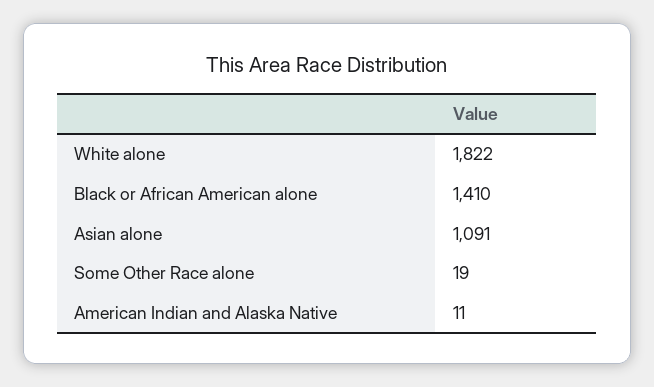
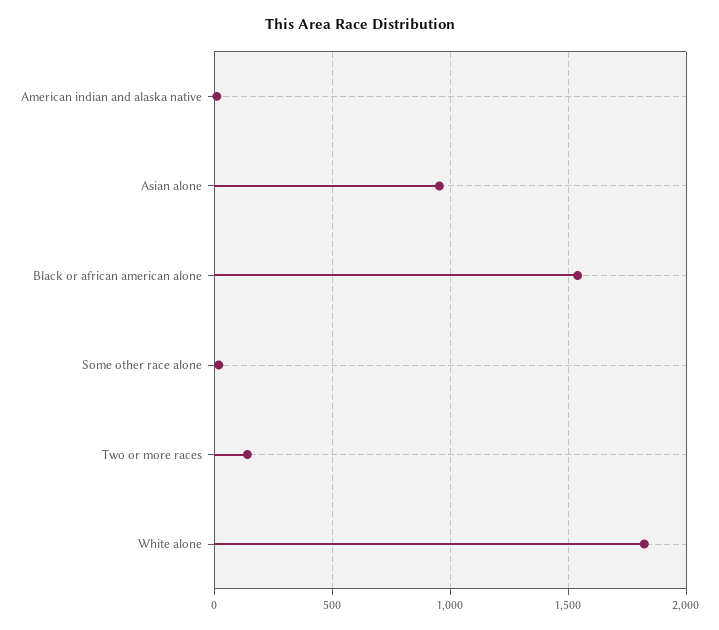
  {
    "White alone": 1822,
-   "Black or African American alone": 1410,
+   "Black or African American alone": 1550,
-   "Asian alone": 1091,
+   "Asian alone": 950,
    "Some Other Race alone": 19,
-   "American Indian and Alaska Native": 11
+   "American Indian and Alaska Native": 11,
+   "Two or more races": 150
  }

